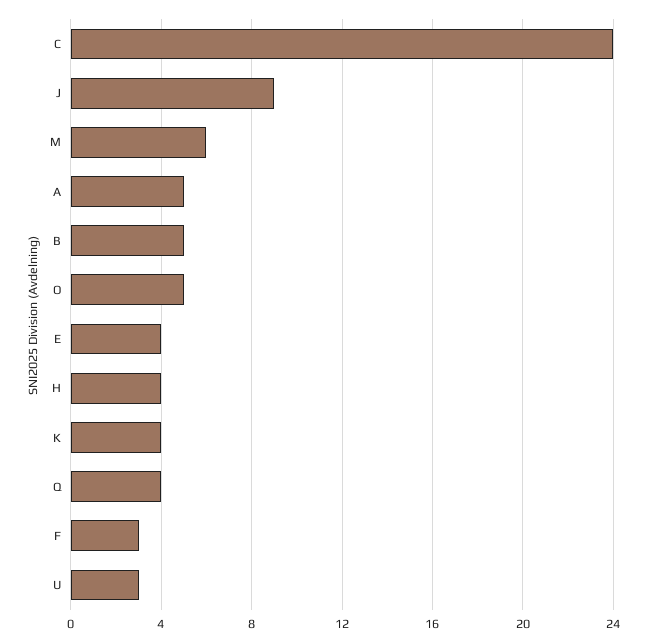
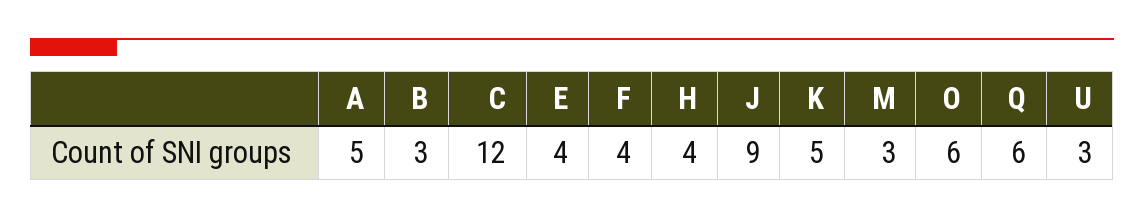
  {
-   "C": 24,
+   "C": 12,
    "J": 9,
-   "M": 6,
+   "M": 3,
    "A": 5,
-   "B": 5,
+   "B": 3,
-   "O": 5,
+   "O": 6,
    "E": 4,
    "H": 4,
-   "K": 4,
+   "K": 5,
-   "Q": 4,
+   "Q": 6,
-   "F": 3,
+   "F": 4,
    "U": 3
  }

